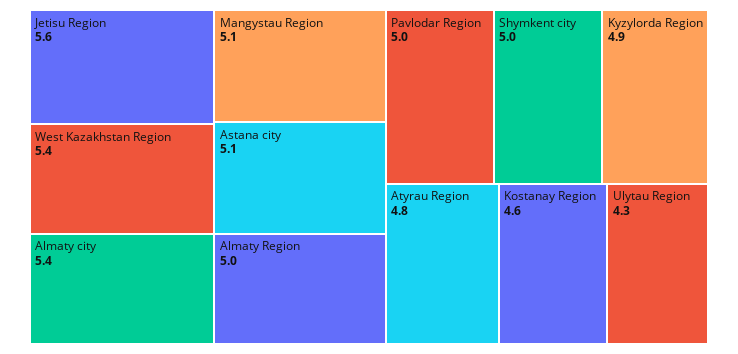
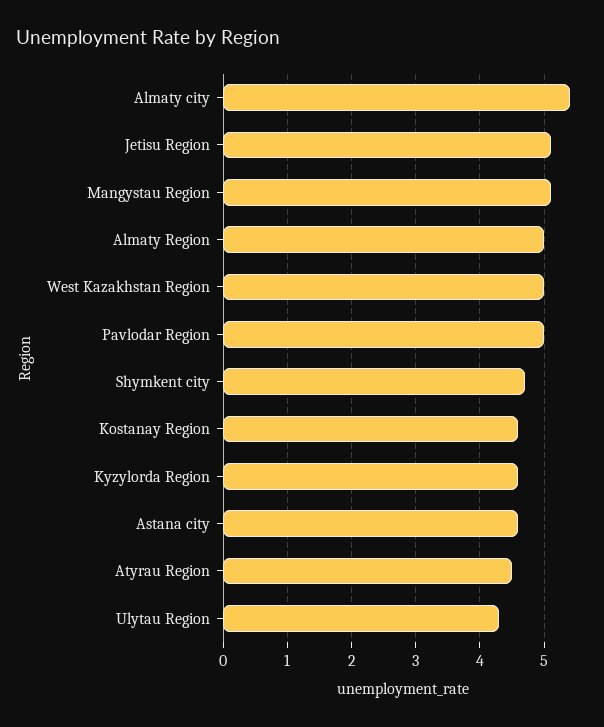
  {
-   "Jetisu Region": 5.6,
+   "Jetisu Region": 5.1,
-   "West Kazakhstan Region": 5.4,
+   "West Kazakhstan Region": 5,
    "Almaty city": 5.4,
    "Mangystau Region": 5.1,
-   "Astana city": 5.1,
+   "Astana city": 4.6,
    "Almaty Region": 5,
    "Pavlodar Region": 5,
-   "Shymkent city": 5,
+   "Shymkent city": 4.7,
-   "Kyzylorda Region": 4.9,
+   "Kyzylorda Region": 4.6,
-   "Atyrau Region": 4.8,
+   "Atyrau Region": 4.5,
    "Kostanay Region": 4.6,
    "Ulytau Region": 4.3
  }

